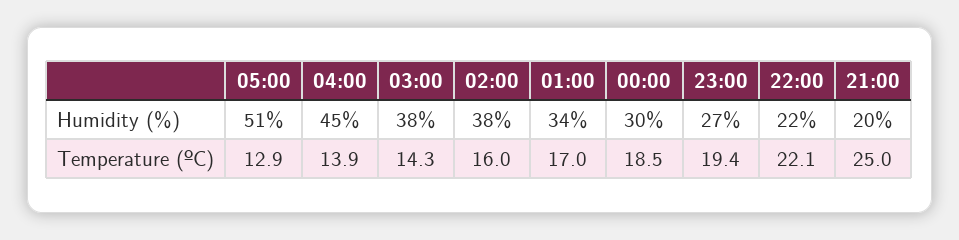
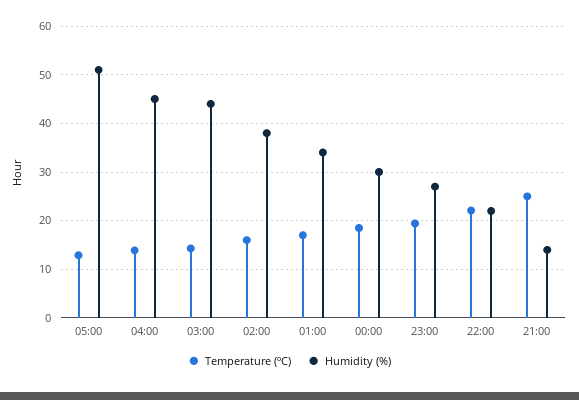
  {
    "Humidity (%)": {
      "05:00": 51,
      "04:00": 45,
-     "03:00": 38,
+     "03:00": 44,
      "02:00": 38,
      "01:00": 34,
      "00:00": 30,
      "23:00": 27,
      "22:00": 22,
-     "21:00": 20
+     "21:00": 14
    },
    "Temperature (ºC)": {
      "05:00": 12.9,
      "04:00": 13.9,
      "03:00": 14.3,
      "02:00": 16,
      "01:00": 17,
      "00:00": 18.5,
      "23:00": 19.4,
      "22:00": 22.1,
      "21:00": 25
    }
  }

